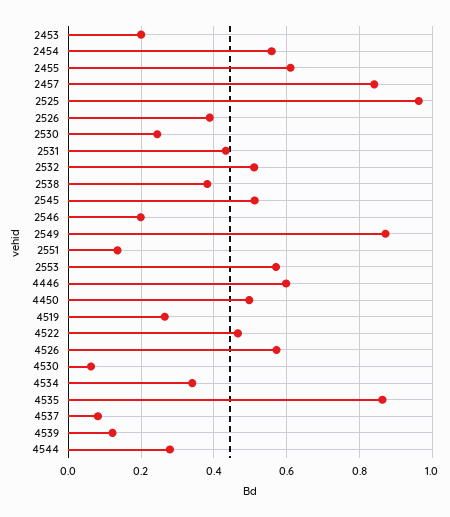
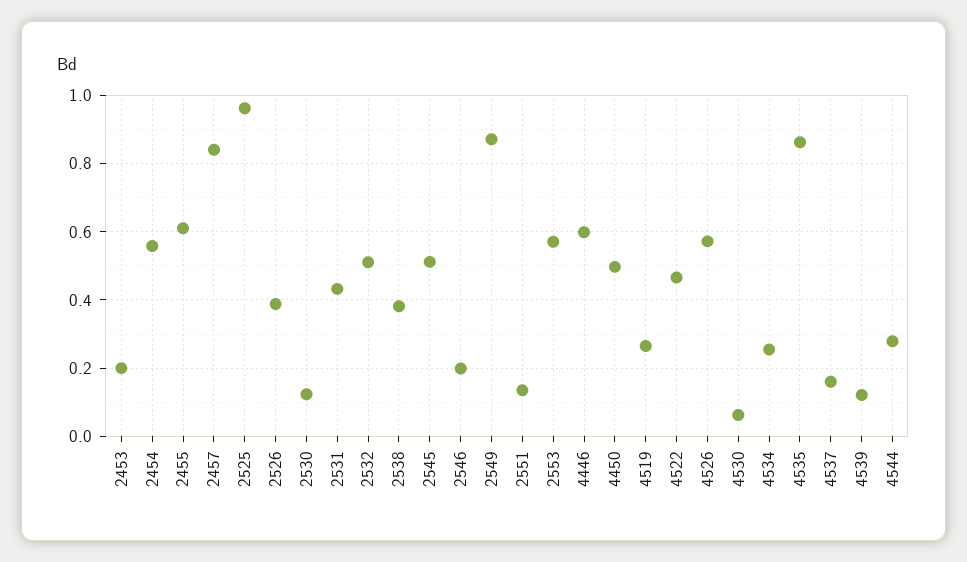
  {
    "2453": 0.2,
    "2454": 0.56,
    "2455": 0.62,
    "2457": 0.84,
    "2525": 0.96,
    "2526": 0.38,
-   "2530": 0.24,
+   "2530": 0.12,
    "2531": 0.44,
    "2532": 0.52,
    "2538": 0.38,
    "2545": 0.52,
    "2546": 0.2,
    "2549": 0.88,
    "2551": 0.14,
    "2553": 0.58,
    "4446": 0.6,
    "4450": 0.5,
    "4519": 0.26,
    "4522": 0.46,
    "4526": 0.58,
    "4530": 0.06,
-   "4534": 0.34,
+   "4534": 0.26,
    "4535": 0.86,
-   "4537": 0.08,
+   "4537": 0.16,
    "4539": 0.12,
    "4544": 0.28
  }

